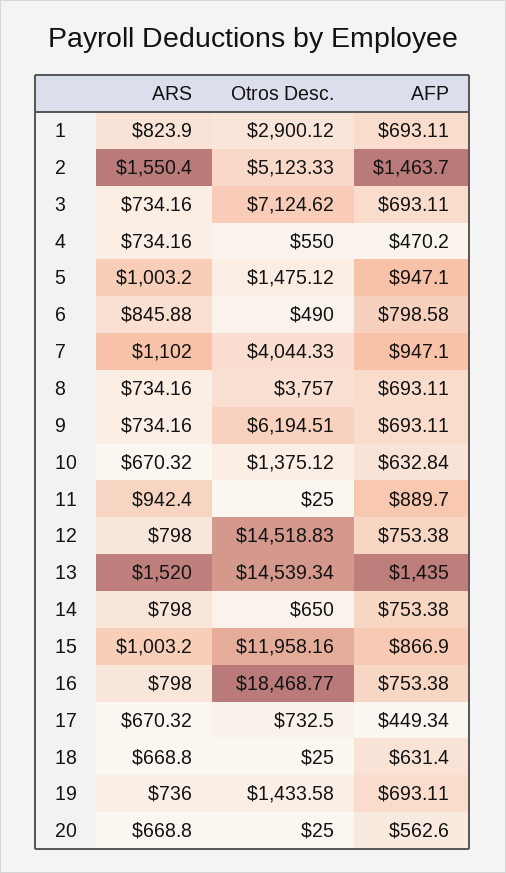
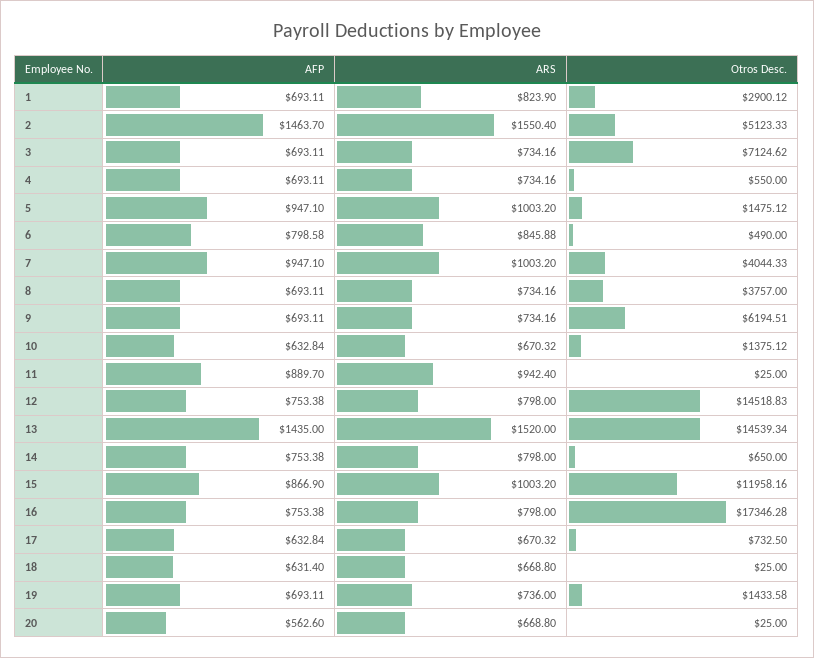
  {
    "ARS": {
      "1": 823.9,
      "2": 1550.4,
      "3": 734.16,
      "4": 734.16,
      "5": 1003.2,
      "6": 845.88,
-     "7": 1102,
+     "7": 1003.2,
      "8": 734.16,
      "9": 734.16,
      "10": 670.32,
      "11": 942.4,
      "12": 798,
      "13": 1520,
      "14": 798,
      "15": 1003.2,
      "16": 798,
      "17": 670.32,
      "18": 668.8,
      "19": 736,
      "20": 668.8
    },
    "Otros Desc.": {
      "1": 2900.12,
      "2": 5123.33,
      "3": 7124.62,
      "4": 550,
      "5": 1475.12,
      "6": 490,
      "7": 4044.33,
      "8": 3757,
      "9": 6194.51,
      "10": 1375.12,
      "11": 25,
      "12": 14518.83,
      "13": 14539.34,
      "14": 650,
      "15": 11958.16,
-     "16": 18468.77,
+     "16": 17346.28,
      "17": 732.5,
      "18": 25,
      "19": 1433.58,
      "20": 25
    },
    "AFP": {
      "1": 693.11,
      "2": 1463.7,
      "3": 693.11,
-     "4": 470.2,
+     "4": 693.11,
      "5": 947.1,
      "6": 798.58,
      "7": 947.1,
      "8": 693.11,
      "9": 693.11,
      "10": 632.84,
      "11": 889.7,
      "12": 753.38,
      "13": 1435,
      "14": 753.38,
      "15": 866.9,
      "16": 753.38,
-     "17": 449.34,
+     "17": 632.84,
      "18": 631.4,
      "19": 693.11,
      "20": 562.6
    }
  }

